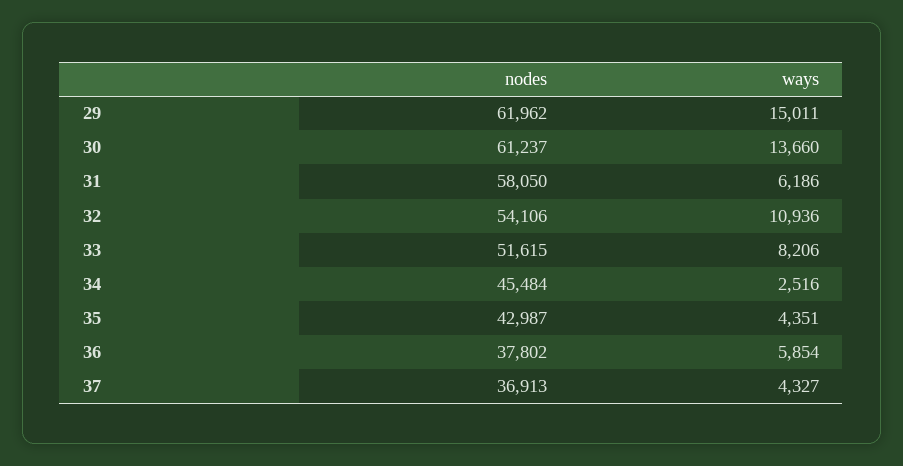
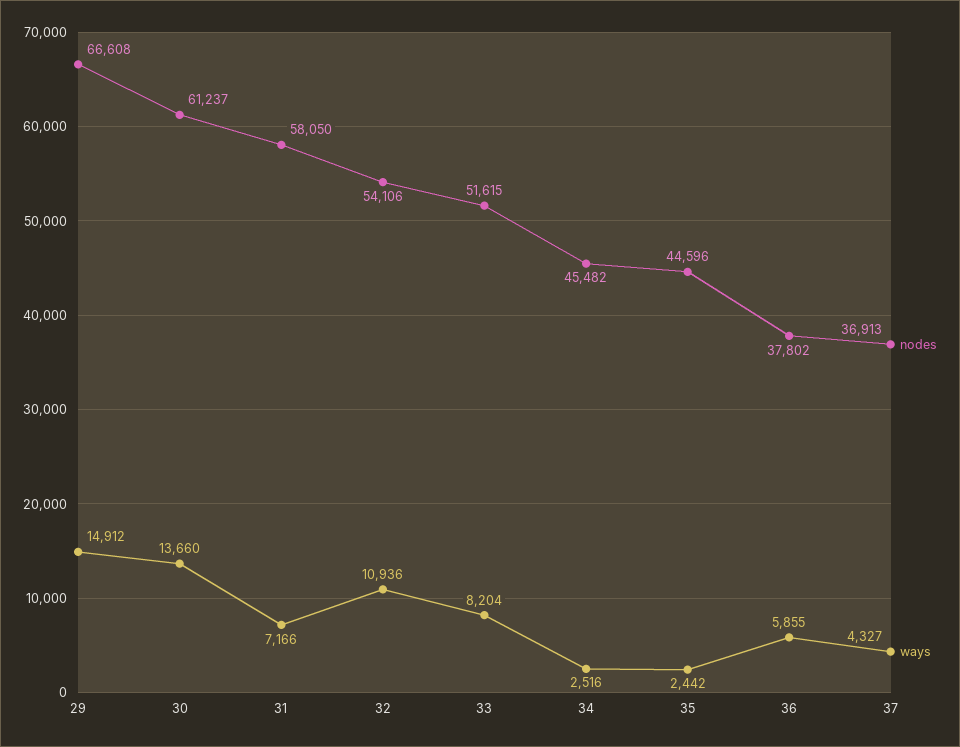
  {
    "nodes": {
-     "29": 61962,
+     "29": 66608,
      "30": 61237,
      "31": 58050,
      "32": 54106,
      "33": 51615,
-     "34": 45484,
+     "34": 45482,
-     "35": 42987,
+     "35": 44596,
      "36": 37802,
      "37": 36913
    },
    "ways": {
-     "29": 15011,
+     "29": 14912,
      "30": 13660,
-     "31": 6186,
+     "31": 7166,
      "32": 10936,
-     "33": 8206,
+     "33": 8204,
      "34": 2516,
-     "35": 4351,
+     "35": 2442,
-     "36": 5854,
+     "36": 5855,
      "37": 4327
    }
  }

